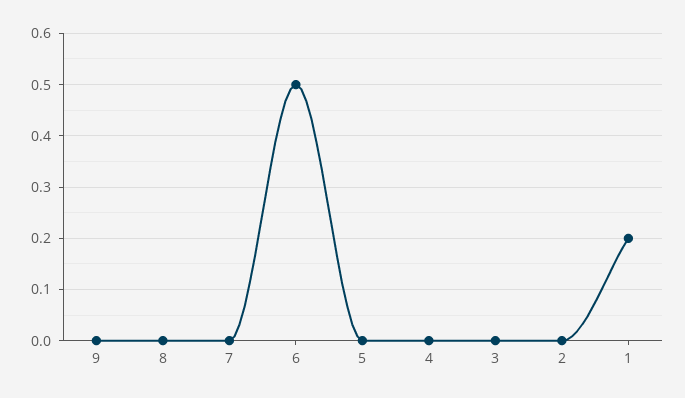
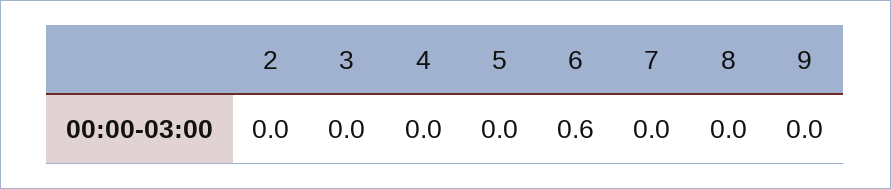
  {
    "9": 0,
    "8": 0,
    "7": 0,
-   "6": 0.5,
+   "6": 0.6,
    "5": 0,
    "4": 0,
    "3": 0,
-   "2": 0,
+   "2": 0
-   "1": 0.2
  }

